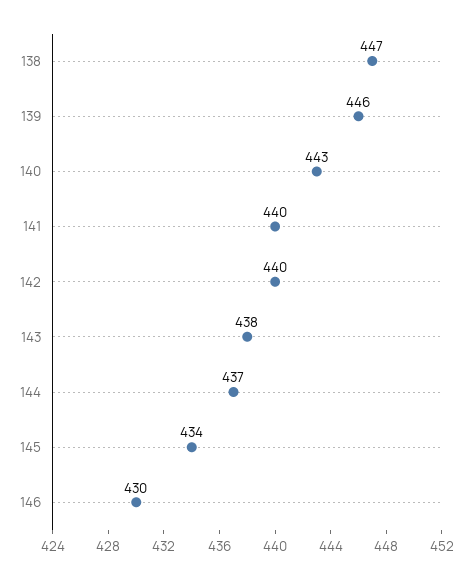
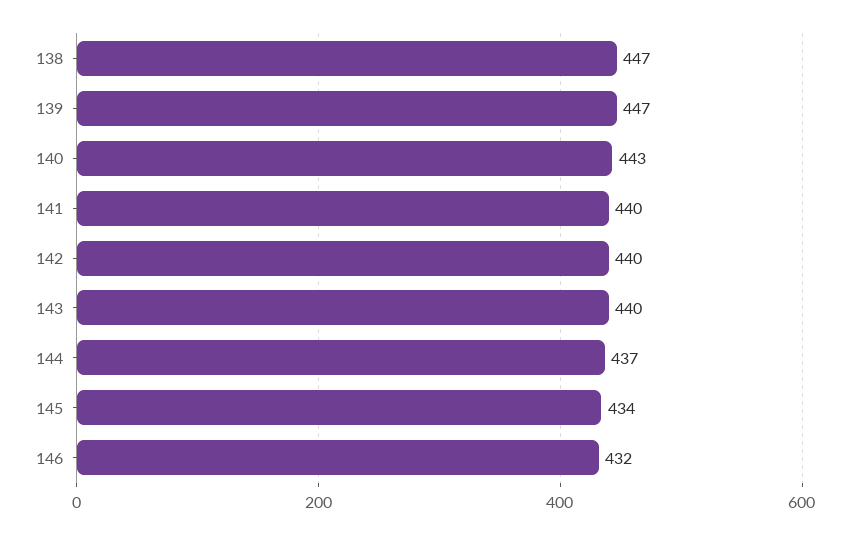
  {
    "138": 447,
-   "139": 446,
+   "139": 447,
    "140": 443,
    "141": 440,
    "142": 440,
-   "143": 438,
+   "143": 440,
    "144": 437,
    "145": 434,
-   "146": 430
+   "146": 432
  }

